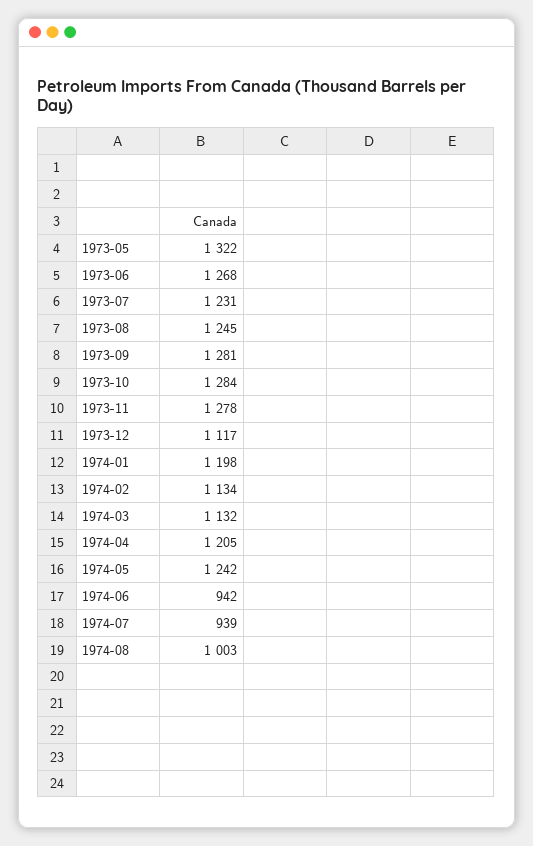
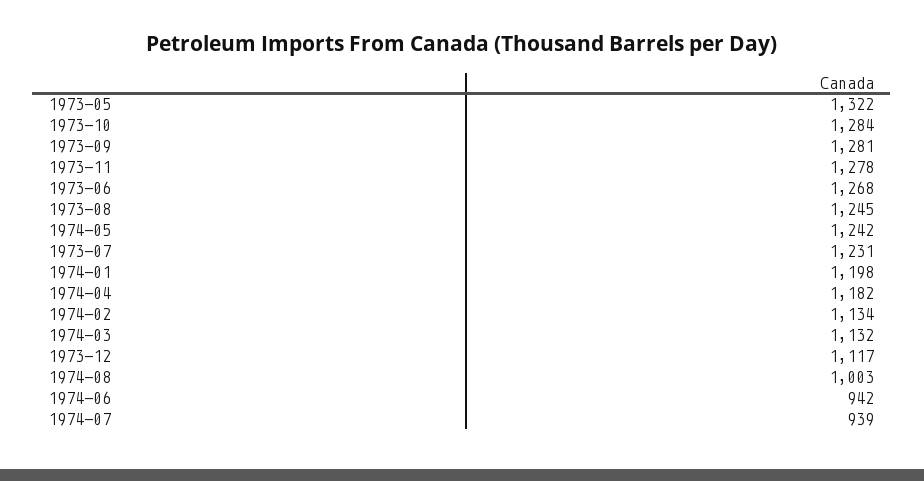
  {
    "1973-05": 1322,
    "1973-06": 1268,
    "1973-07": 1231,
    "1973-08": 1245,
    "1973-09": 1281,
    "1973-10": 1284,
    "1973-11": 1278,
    "1973-12": 1117,
    "1974-01": 1198,
    "1974-02": 1134,
    "1974-03": 1132,
-   "1974-04": 1205,
+   "1974-04": 1182,
    "1974-05": 1242,
    "1974-06": 942,
    "1974-07": 939,
    "1974-08": 1003
  }

